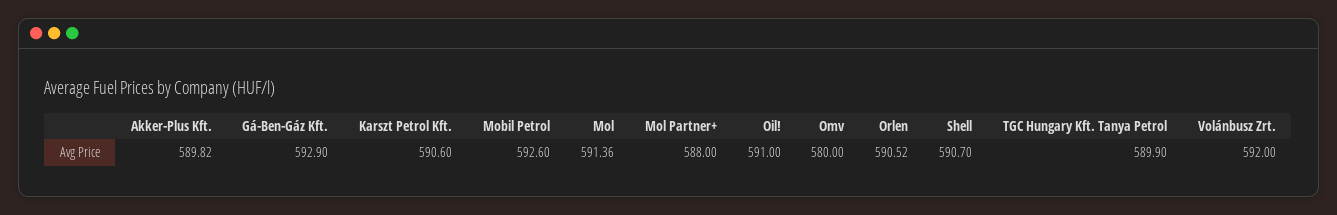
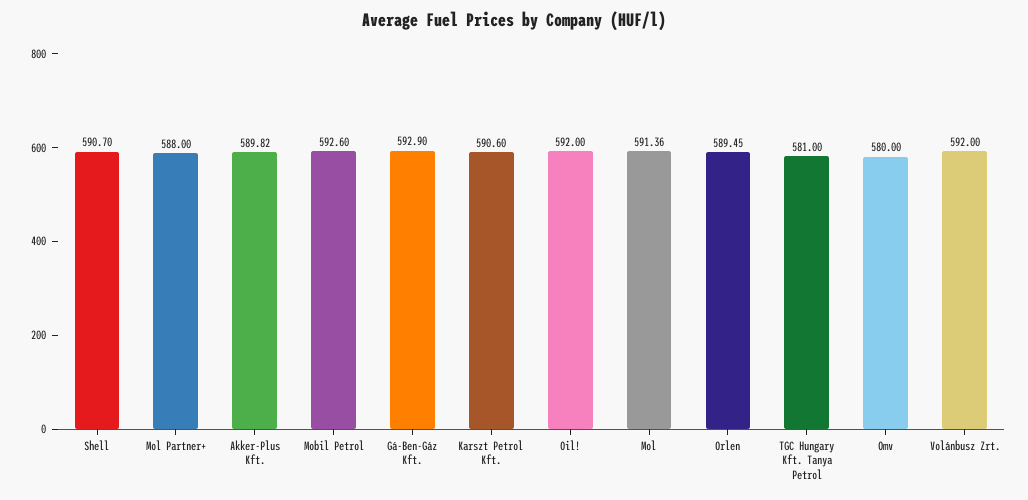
  {
    "Akker-Plus Kft.": 589.82,
    "Gá-Ben-Gáz Kft.": 592.9,
    "Karszt Petrol Kft.": 590.6,
    "Mobil Petrol": 592.6,
    "Mol": 591.36,
    "Mol Partner+": 588,
-   "Oil!": 591,
+   "Oil!": 592,
    "Omv": 580,
-   "Orlen": 590.52,
+   "Orlen": 589.45,
    "Shell": 590.7,
-   "TGC Hungary Kft. Tanya Petrol": 589.9,
+   "TGC Hungary Kft. Tanya Petrol": 581,
    "Volánbusz Zrt.": 592
  }

